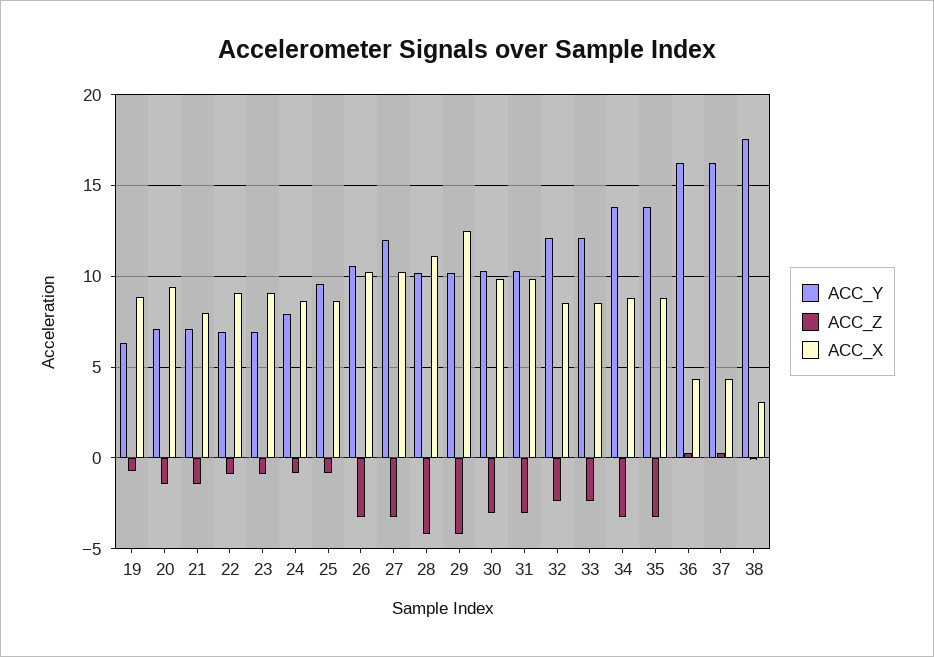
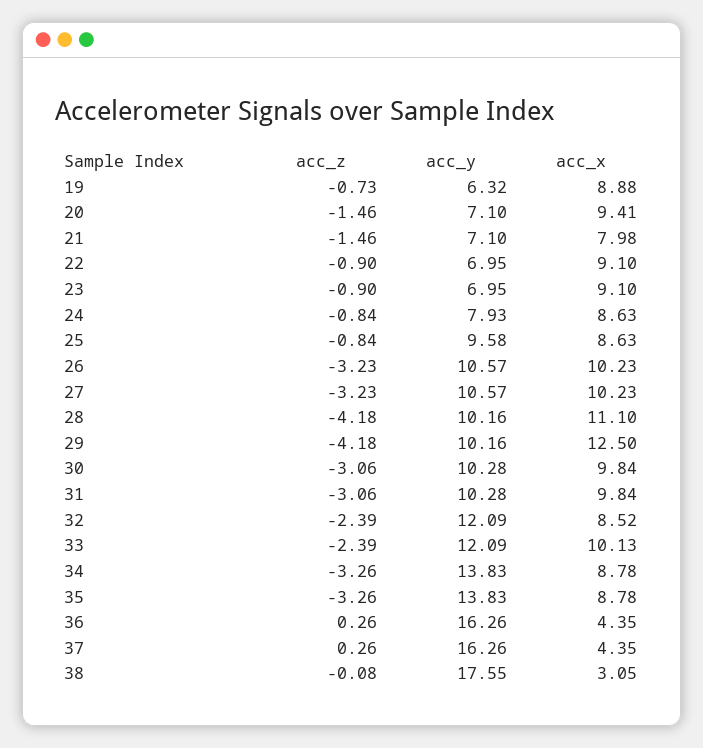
  {
    "ACC_Y": {
      "19": 6.32,
      "20": 7.1,
      "21": 7.1,
      "22": 6.95,
      "23": 6.95,
      "24": 7.93,
      "25": 9.58,
      "26": 10.57,
-     "27": 12,
+     "27": 10.57,
      "28": 10.16,
      "29": 10.16,
      "30": 10.28,
      "31": 10.28,
      "32": 12.09,
      "33": 12.09,
      "34": 13.83,
      "35": 13.83,
      "36": 16.26,
      "37": 16.26,
      "38": 17.55
    },
    "ACC_Z": {
      "19": -0.73,
      "20": -1.46,
      "21": -1.46,
      "22": -0.9,
      "23": -0.9,
      "24": -0.84,
      "25": -0.84,
      "26": -3.23,
      "27": -3.23,
      "28": -4.18,
      "29": -4.18,
      "30": -3.06,
      "31": -3.06,
      "32": -2.39,
      "33": -2.39,
      "34": -3.26,
      "35": -3.26,
      "36": 0.26,
      "37": 0.26,
      "38": -0.08
    },
    "ACC_X": {
      "19": 8.88,
      "20": 9.41,
      "21": 7.98,
      "22": 9.1,
      "23": 9.1,
      "24": 8.63,
      "25": 8.63,
      "26": 10.23,
      "27": 10.23,
      "28": 11.1,
      "29": 12.5,
      "30": 9.84,
      "31": 9.84,
      "32": 8.52,
-     "33": 8.5,
+     "33": 10.13,
      "34": 8.78,
      "35": 8.78,
      "36": 4.35,
      "37": 4.35,
      "38": 3.05
    }
  }

